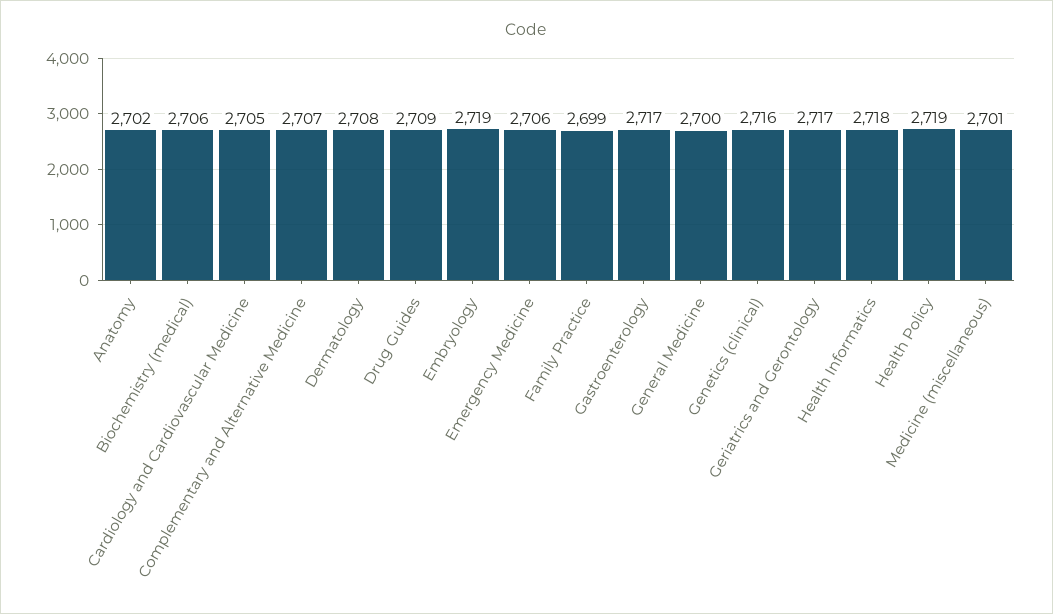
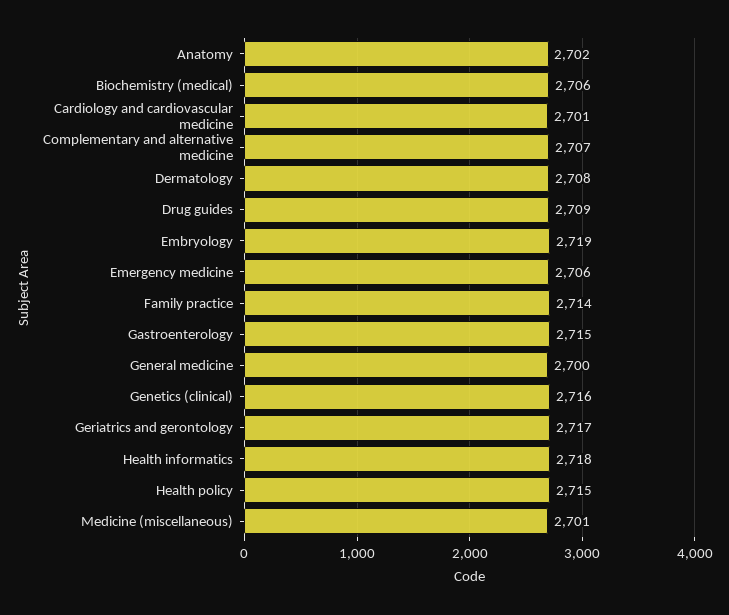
  {
    "Anatomy": 2702,
    "Biochemistry (medical)": 2706,
-   "Cardiology and Cardiovascular Medicine": 2705,
+   "Cardiology and Cardiovascular Medicine": 2701,
    "Complementary and Alternative Medicine": 2707,
    "Dermatology": 2708,
    "Drug Guides": 2709,
    "Embryology": 2719,
    "Emergency Medicine": 2706,
-   "Family Practice": 2699,
+   "Family Practice": 2714,
-   "Gastroenterology": 2717,
+   "Gastroenterology": 2715,
    "General Medicine": 2700,
    "Genetics (clinical)": 2716,
    "Geriatrics and Gerontology": 2717,
    "Health Informatics": 2718,
-   "Health Policy": 2719,
+   "Health Policy": 2715,
    "Medicine (miscellaneous)": 2701
  }

